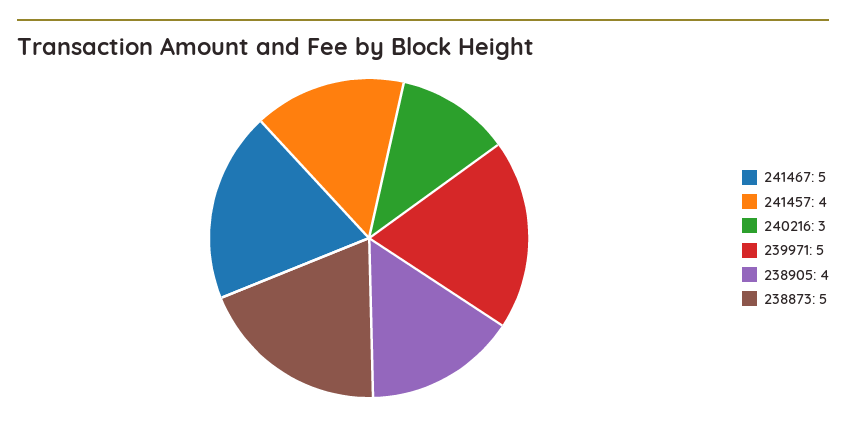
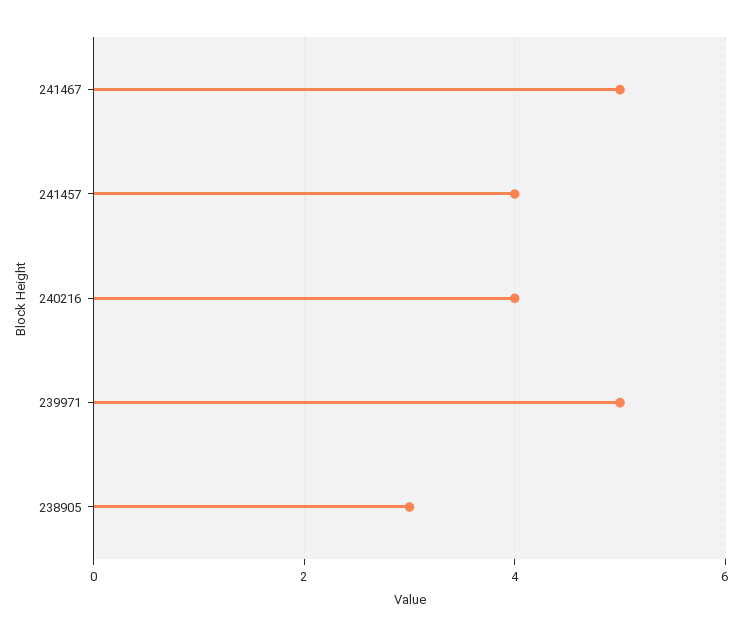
  {
    "241467": 5,
    "241457": 4,
-   "240216": 3,
+   "240216": 4,
    "239971": 5,
-   "238905": 4,
+   "238905": 3
-   "238873": 5
  }

